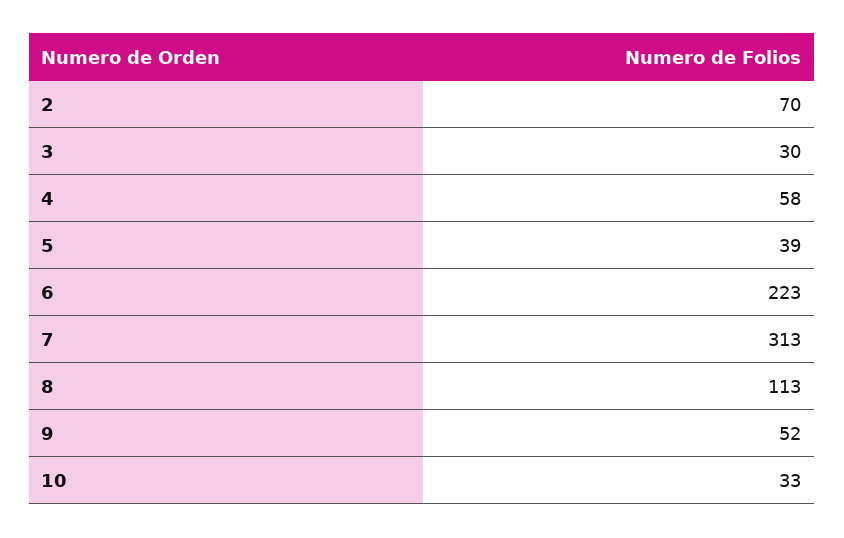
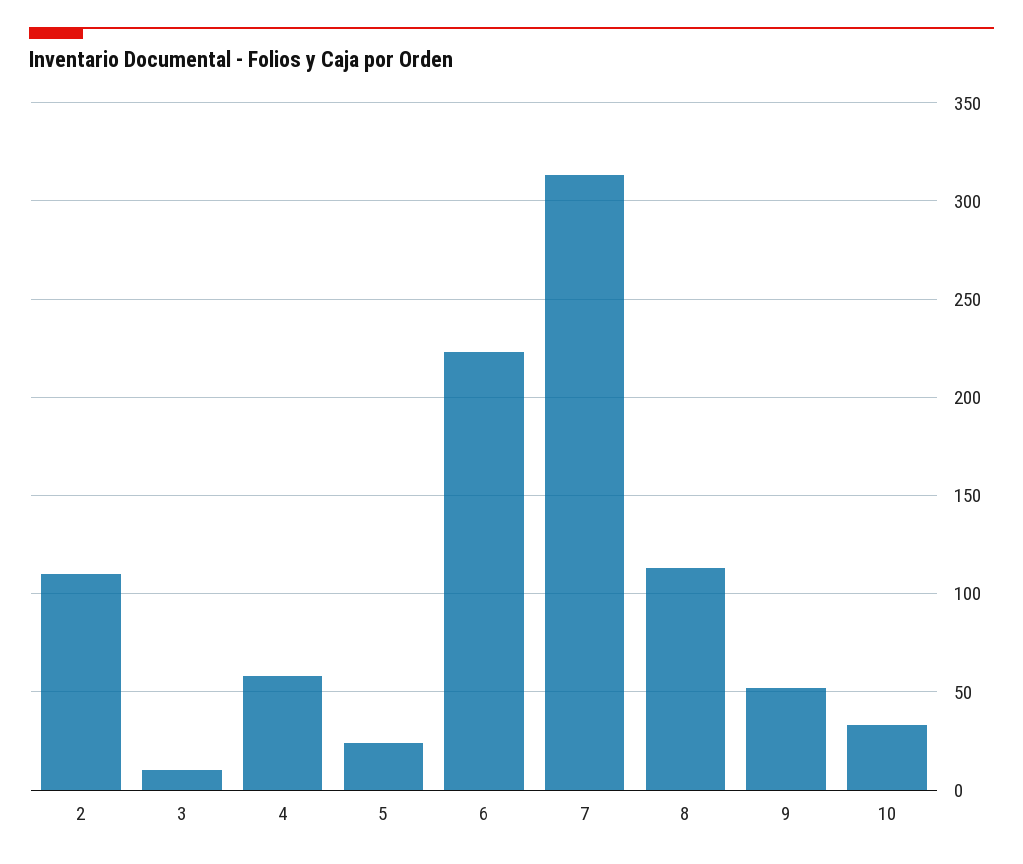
  {
-   "2": 70,
+   "2": 110,
-   "3": 30,
+   "3": 10,
    "4": 58,
-   "5": 39,
+   "5": 25,
    "6": 223,
    "7": 313,
    "8": 113,
    "9": 52,
    "10": 33
  }

